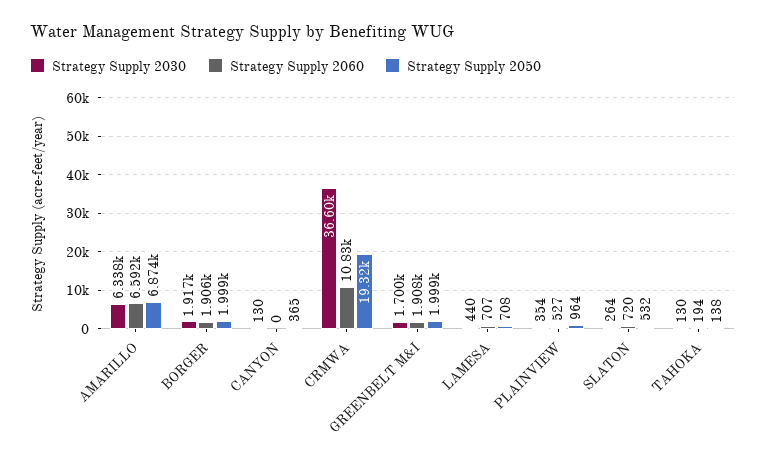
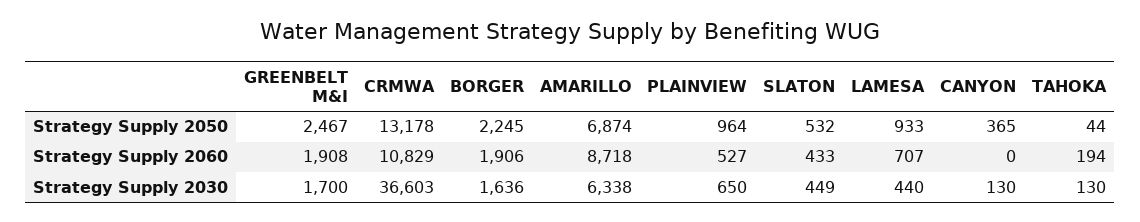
  {
    "Strategy Supply 2030": {
      "AMARILLO": 6338,
-     "BORGER": 1917,
+     "BORGER": 1636,
      "CANYON": 130,
      "CRMWA": 36603,
      "GREENBELT M&I": 1700,
      "LAMESA": 440,
-     "PLAINVIEW": 354,
+     "PLAINVIEW": 650,
-     "SLATON": 264,
+     "SLATON": 449,
      "TAHOKA": 130
    },
    "Strategy Supply 2060": {
-     "AMARILLO": 6592,
+     "AMARILLO": 8718,
      "BORGER": 1906,
      "CANYON": 0,
      "CRMWA": 10829,
      "GREENBELT M&I": 1908,
      "LAMESA": 707,
      "PLAINVIEW": 527,
-     "SLATON": 720,
+     "SLATON": 433,
      "TAHOKA": 194
    },
    "Strategy Supply 2050": {
      "AMARILLO": 6874,
-     "BORGER": 1999,
+     "BORGER": 2245,
      "CANYON": 365,
-     "CRMWA": 19320,
+     "CRMWA": 13178,
-     "GREENBELT M&I": 1999,
+     "GREENBELT M&I": 2467,
-     "LAMESA": 708,
+     "LAMESA": 933,
      "PLAINVIEW": 964,
      "SLATON": 532,
-     "TAHOKA": 138
+     "TAHOKA": 44
    }
  }

